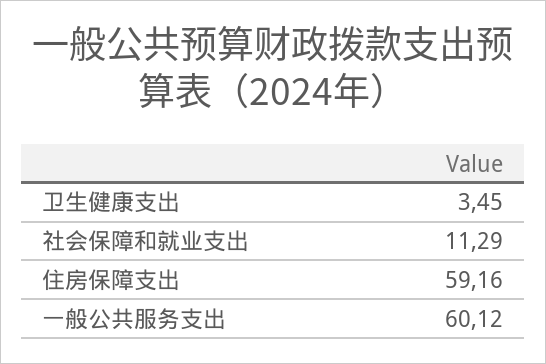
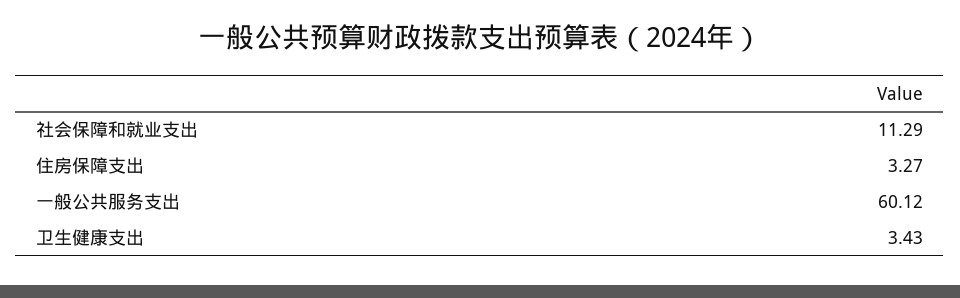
  {
-   "卫生健康支出": 3.45,
+   "卫生健康支出": 3.43,
    "社会保障和就业支出": 11.29,
-   "住房保障支出": 59.16,
+   "住房保障支出": 3.27,
    "一般公共服务支出": 60.12
  }

